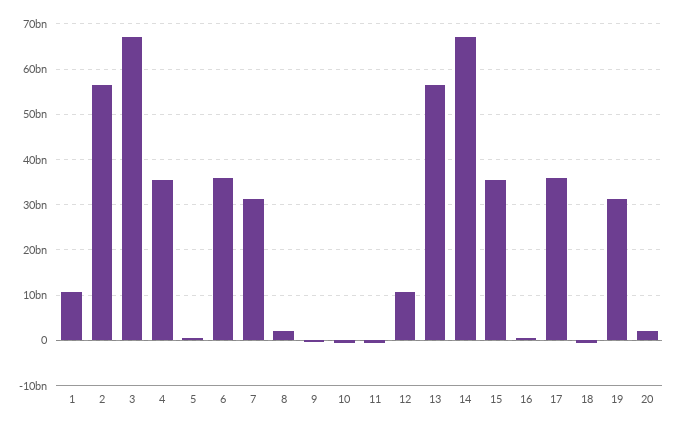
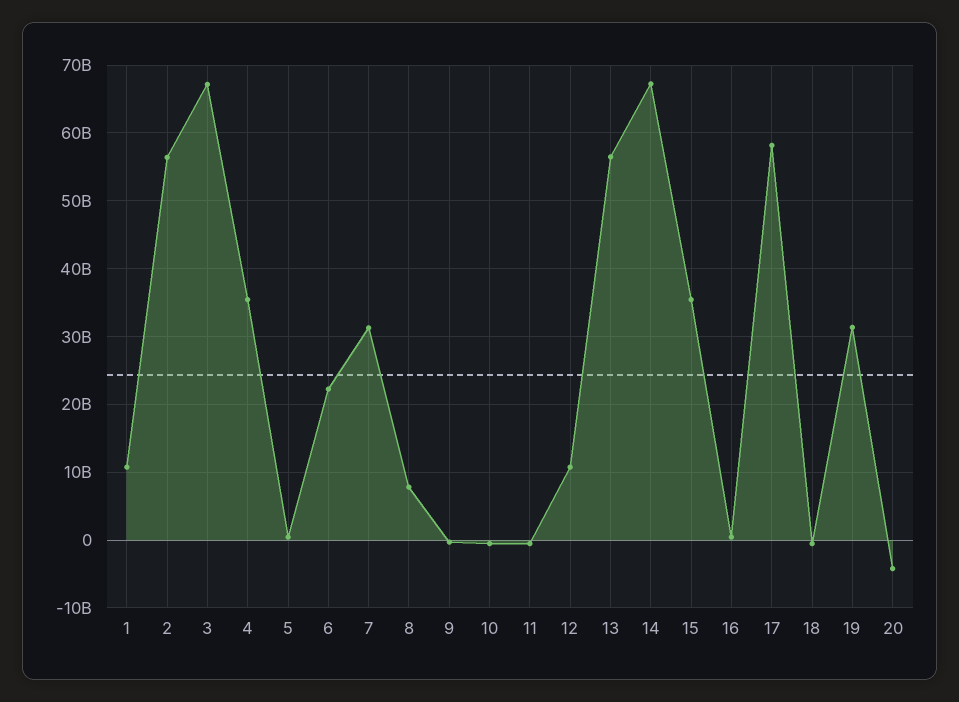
  {
    "1": 11000000000,
    "2": 56000000000,
    "3": 67000000000,
    "4": 35000000000,
    "5": 0,
-   "6": 36000000000,
+   "6": 22000000000,
    "7": 31000000000,
-   "8": 2000000000,
+   "8": 8000000000,
    "9": 0,
    "10": -1000000000,
    "11": -1000000000,
    "12": 11000000000,
    "13": 56000000000,
    "14": 67000000000,
    "15": 35000000000,
    "16": 0,
-   "17": 36000000000,
+   "17": 58000000000,
    "18": -1000000000,
    "19": 31000000000,
-   "20": 2000000000
+   "20": -4000000000
  }

